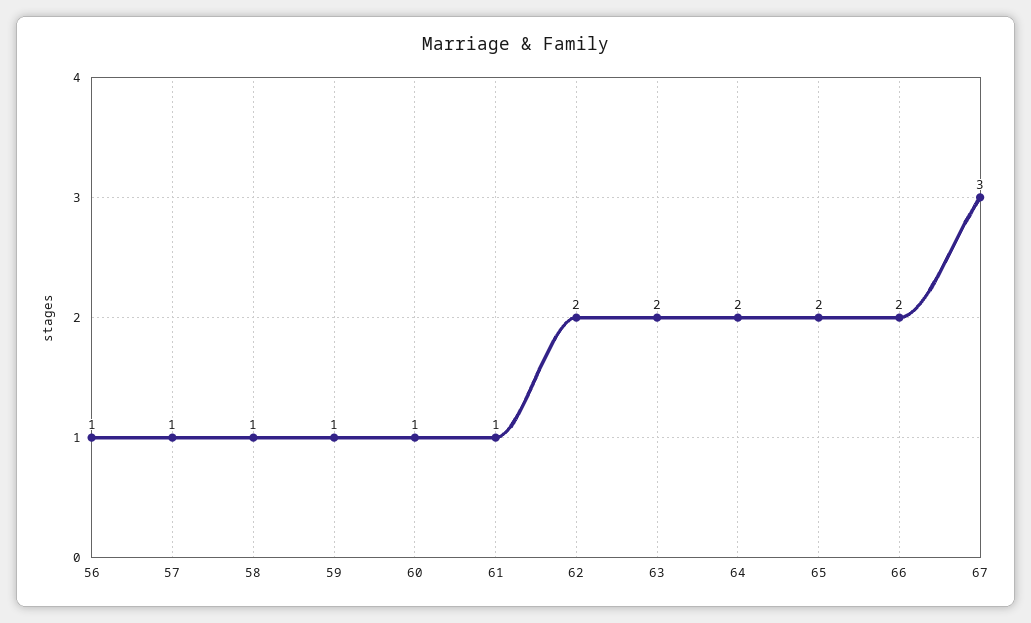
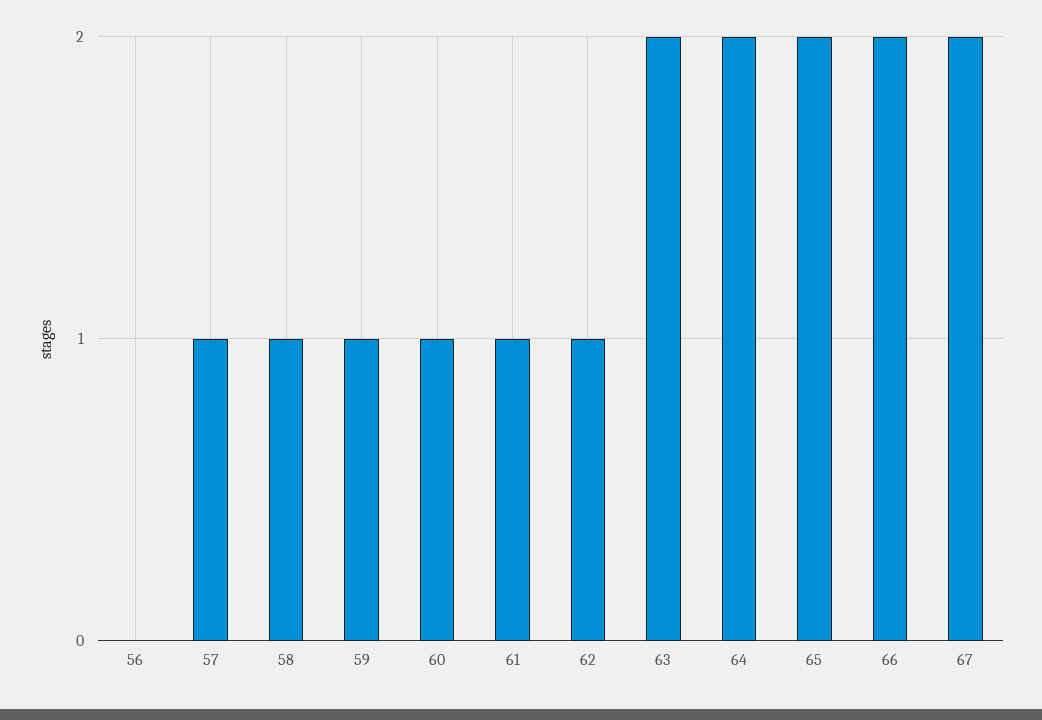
  {
-   "56": 1,
+   "56": 0,
    "57": 1,
    "58": 1,
    "59": 1,
    "60": 1,
    "61": 1,
-   "62": 2,
+   "62": 1,
    "63": 2,
    "64": 2,
    "65": 2,
    "66": 2,
-   "67": 3
+   "67": 2
  }

